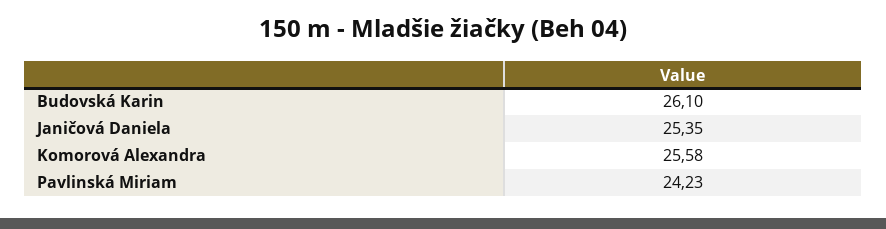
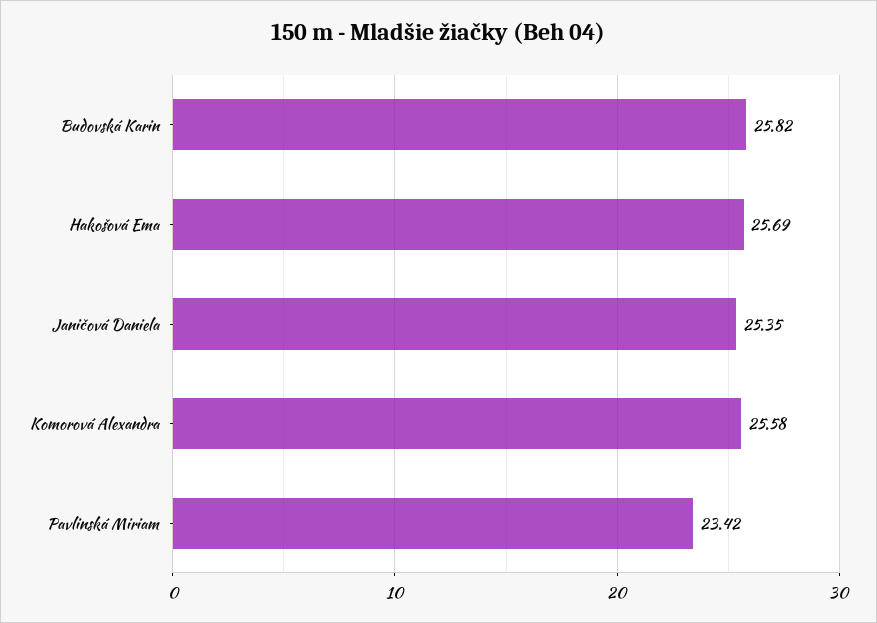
  {
-   "Budovská Karin": 26.1,
+   "Budovská Karin": 25.82,
    "Janičová Daniela": 25.35,
    "Komorová Alexandra": 25.58,
-   "Pavlinská Miriam": 24.23
+   "Pavlinská Miriam": 23.42,
+   "Hakošová Ema": 25.69
  }

